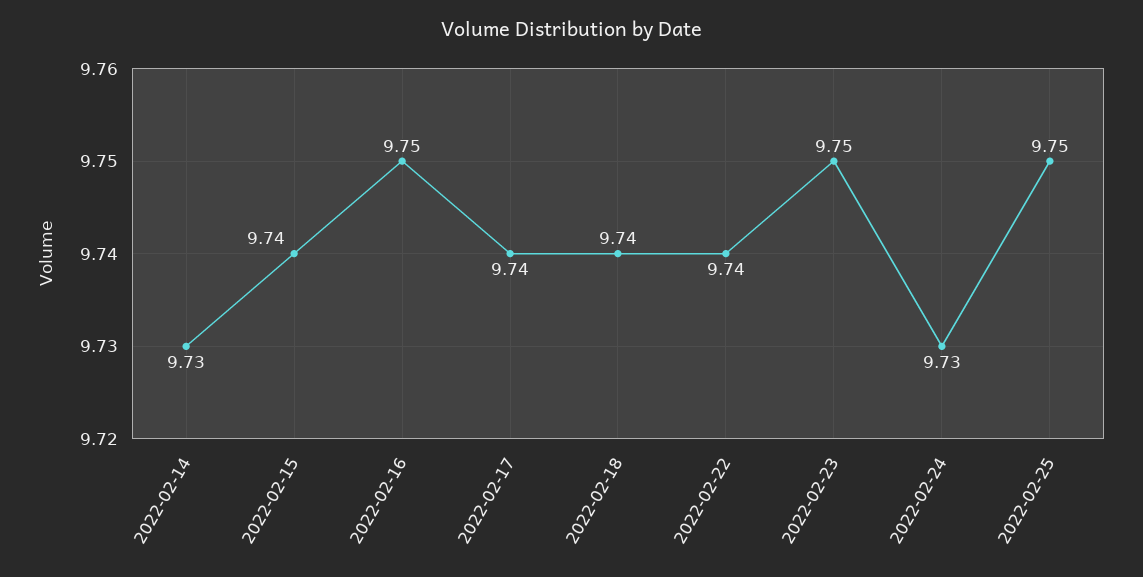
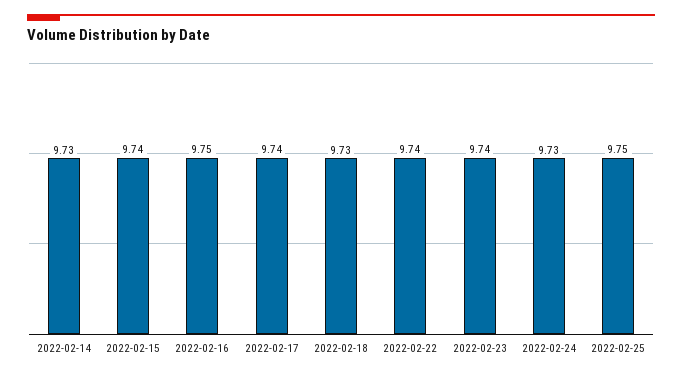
  {
    "2022-02-14": 9.73,
    "2022-02-15": 9.74,
    "2022-02-16": 9.75,
    "2022-02-17": 9.74,
-   "2022-02-18": 9.74,
+   "2022-02-18": 9.73,
    "2022-02-22": 9.74,
-   "2022-02-23": 9.75,
+   "2022-02-23": 9.74,
    "2022-02-24": 9.73,
    "2022-02-25": 9.75
  }

